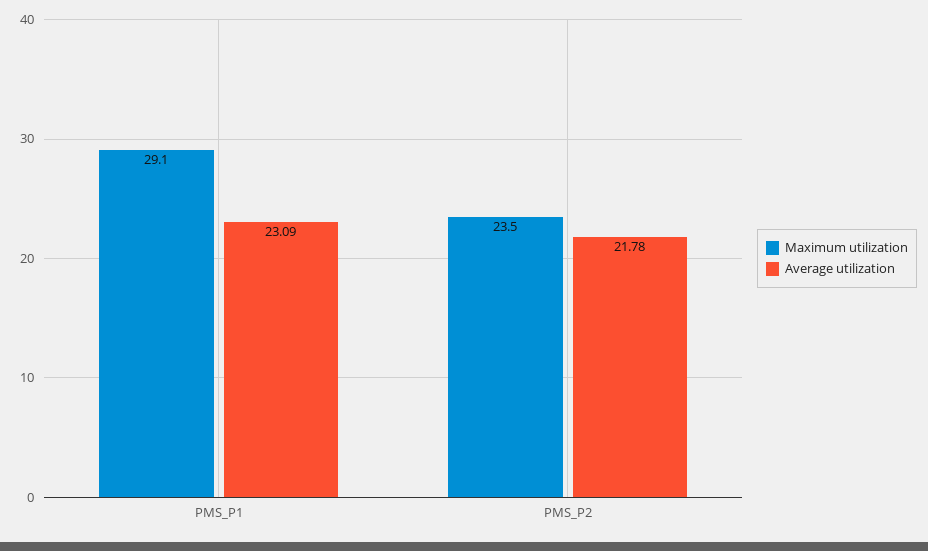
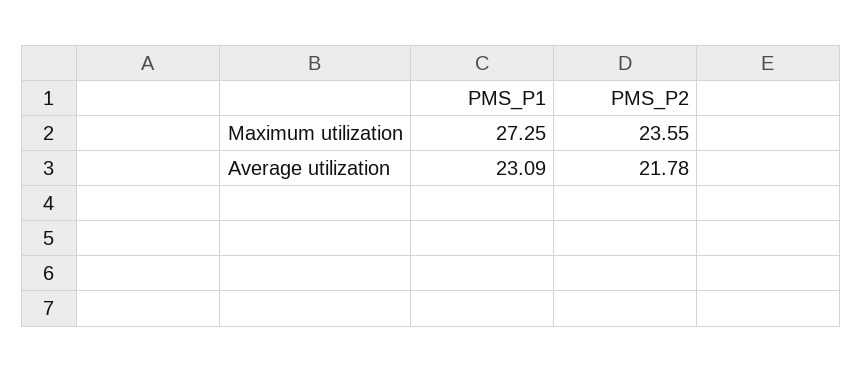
  {
    "Maximum utilization": {
-     "PMS_P1": 29.1,
+     "PMS_P1": 27.25,
-     "PMS_P2": 23.5
+     "PMS_P2": 23.55
    },
    "Average utilization": {
      "PMS_P1": 23.09,
      "PMS_P2": 21.78
    }
  }

